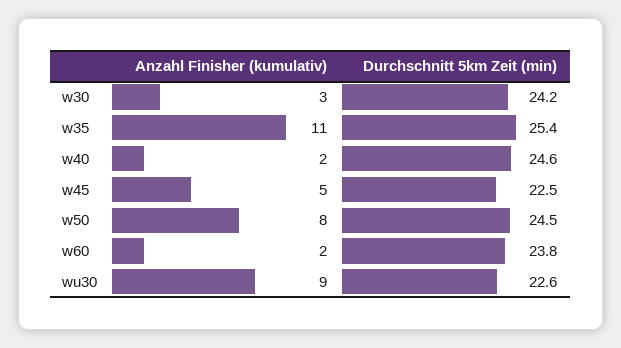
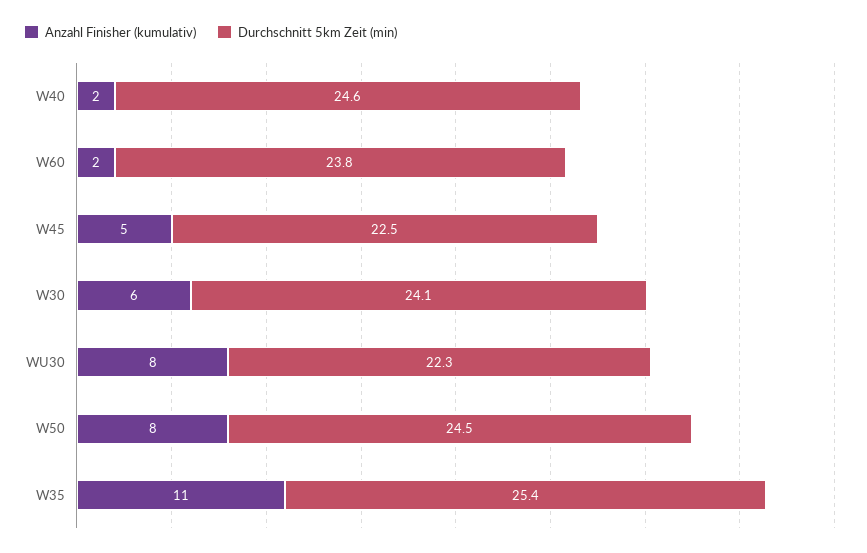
  {
    "Anzahl Finisher (kumulativ)": {
-     "w30": 3,
+     "w30": 6,
      "w35": 11,
      "w40": 2,
      "w45": 5,
      "w50": 8,
      "w60": 2,
-     "wu30": 9
+     "wu30": 8
    },
    "Durchschnitt 5km Zeit (min)": {
-     "w30": 24.2,
+     "w30": 24.1,
      "w35": 25.4,
      "w40": 24.6,
      "w45": 22.5,
      "w50": 24.5,
      "w60": 23.8,
-     "wu30": 22.6
+     "wu30": 22.3
    }
  }

